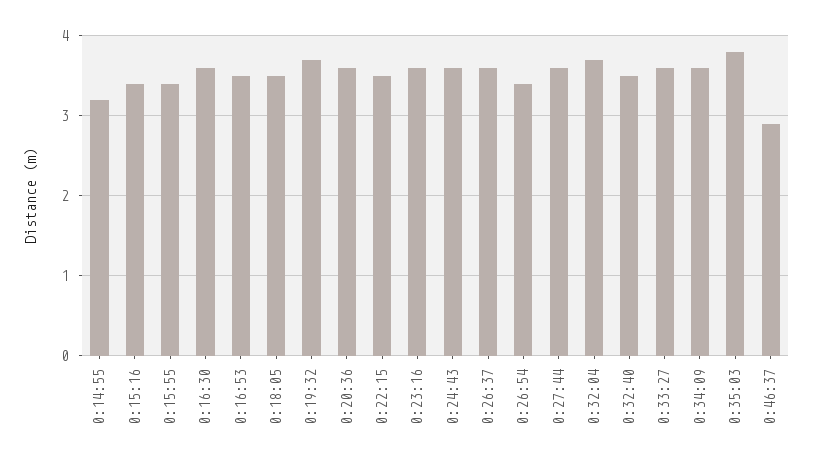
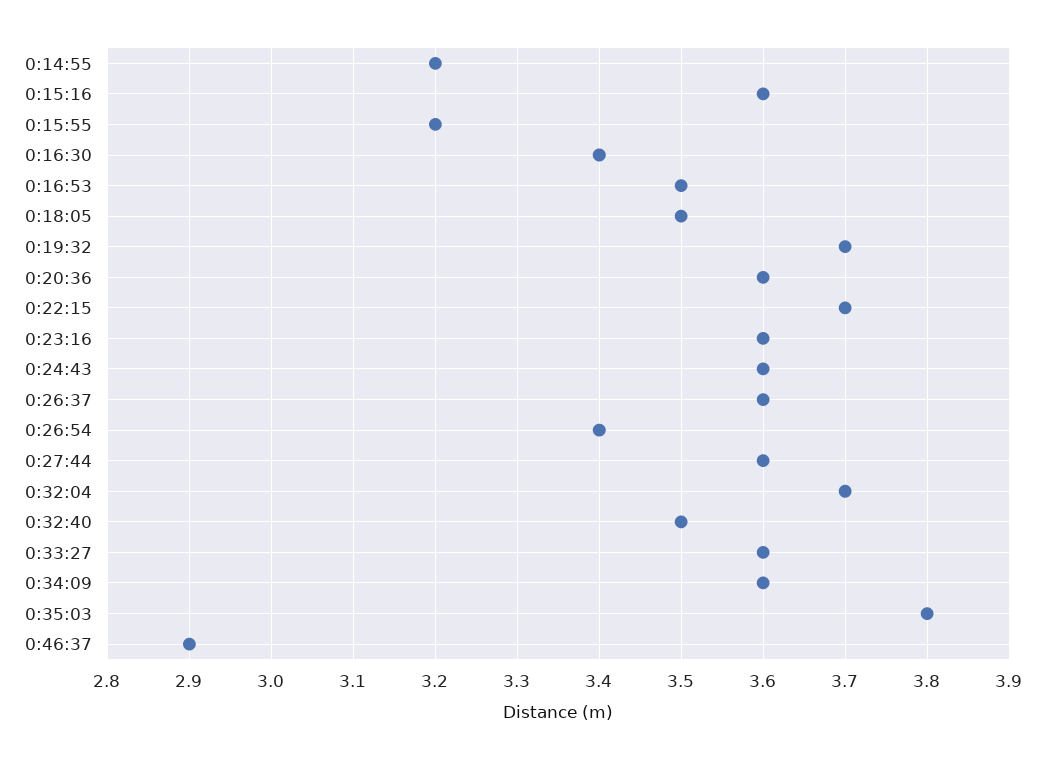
  {
    "0:14:55": 3.2,
-   "0:15:16": 3.4,
+   "0:15:16": 3.6,
-   "0:15:55": 3.4,
+   "0:15:55": 3.2,
-   "0:16:30": 3.6,
+   "0:16:30": 3.4,
    "0:16:53": 3.5,
    "0:18:05": 3.5,
    "0:19:32": 3.7,
    "0:20:36": 3.6,
-   "0:22:15": 3.5,
+   "0:22:15": 3.7,
    "0:23:16": 3.6,
    "0:24:43": 3.6,
    "0:26:37": 3.6,
    "0:26:54": 3.4,
    "0:27:44": 3.6,
    "0:32:04": 3.7,
    "0:32:40": 3.5,
    "0:33:27": 3.6,
    "0:34:09": 3.6,
    "0:35:03": 3.8,
    "0:46:37": 2.9
  }

